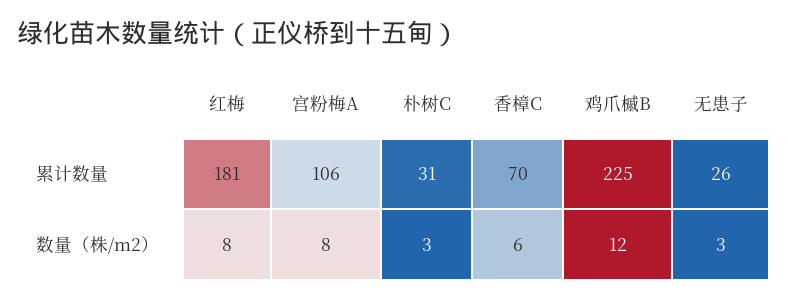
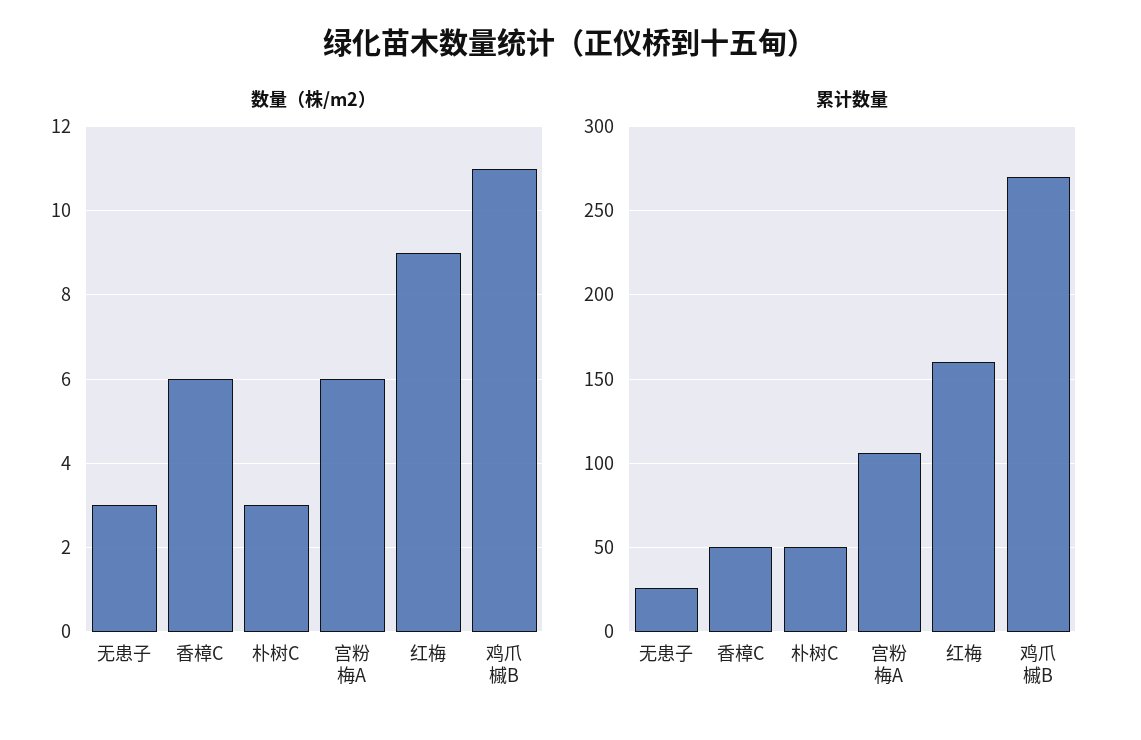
  {
    "累计数量": {
-     "红梅": 181,
+     "红梅": 160,
      "宫粉梅A": 106,
-     "朴树C": 31,
+     "朴树C": 50,
-     "香樟C": 70,
+     "香樟C": 50,
-     "鸡爪槭B": 225,
+     "鸡爪槭B": 270,
      "无患子": 26
    },
    "数量（株/m2）": {
-     "红梅": 8,
+     "红梅": 9,
-     "宫粉梅A": 8,
+     "宫粉梅A": 6,
      "朴树C": 3,
      "香樟C": 6,
-     "鸡爪槭B": 12,
+     "鸡爪槭B": 11,
      "无患子": 3
    }
  }

